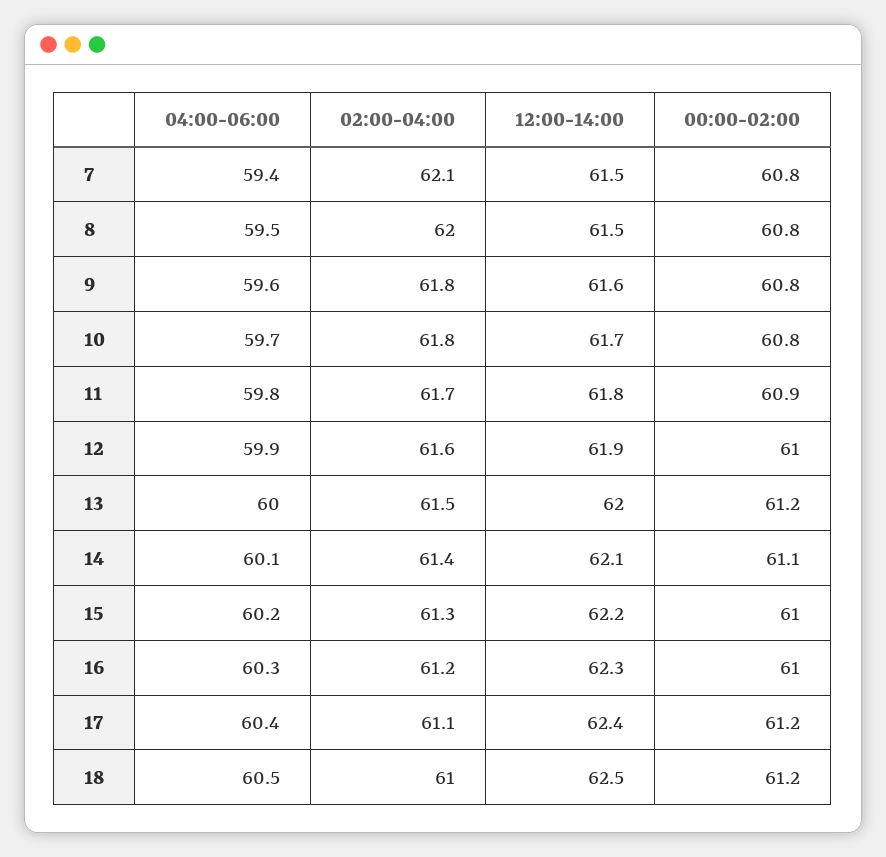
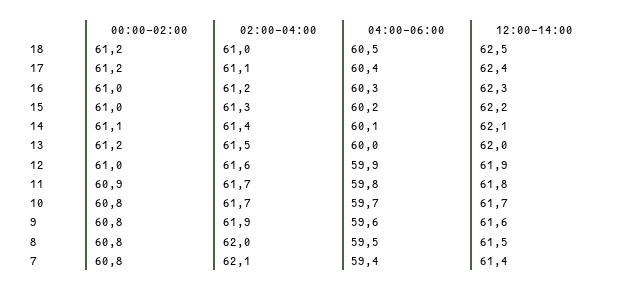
  {
    "04:00-06:00": {
      "7": 59.4,
      "8": 59.5,
      "9": 59.6,
      "10": 59.7,
      "11": 59.8,
      "12": 59.9,
      "13": 60,
      "14": 60.1,
      "15": 60.2,
      "16": 60.3,
      "17": 60.4,
      "18": 60.5
    },
    "02:00-04:00": {
      "7": 62.1,
      "8": 62,
-     "9": 61.8,
+     "9": 61.9,
-     "10": 61.8,
+     "10": 61.7,
      "11": 61.7,
      "12": 61.6,
      "13": 61.5,
      "14": 61.4,
      "15": 61.3,
      "16": 61.2,
      "17": 61.1,
      "18": 61
    },
    "12:00-14:00": {
-     "7": 61.5,
+     "7": 61.4,
      "8": 61.5,
      "9": 61.6,
      "10": 61.7,
      "11": 61.8,
      "12": 61.9,
      "13": 62,
      "14": 62.1,
      "15": 62.2,
      "16": 62.3,
      "17": 62.4,
      "18": 62.5
    },
    "00:00-02:00": {
      "7": 60.8,
      "8": 60.8,
      "9": 60.8,
      "10": 60.8,
      "11": 60.9,
      "12": 61,
      "13": 61.2,
      "14": 61.1,
      "15": 61,
      "16": 61,
      "17": 61.2,
      "18": 61.2
    }
  }

